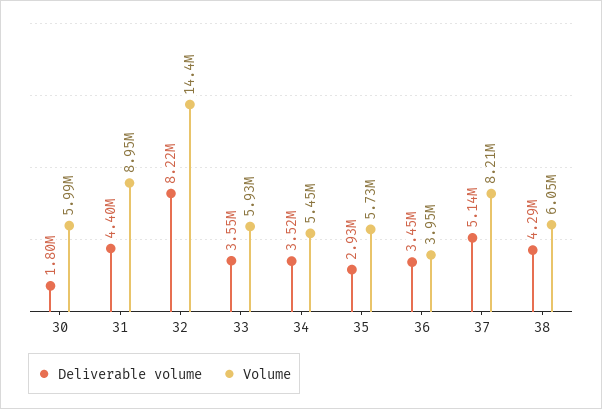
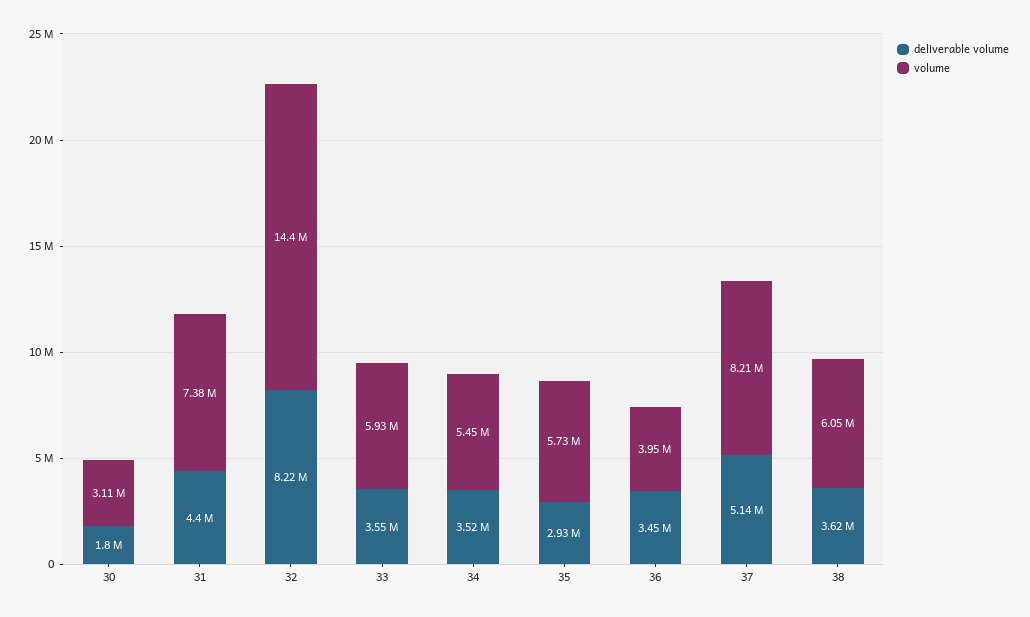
  {
    "Deliverable volume": {
      "30": 1800000,
      "31": 4400000,
      "32": 8220000,
      "33": 3550000,
      "34": 3520000,
      "35": 2930000,
      "36": 3450000,
      "37": 5140000,
-     "38": 4290000
+     "38": 3620000
    },
    "Volume": {
-     "30": 5990000,
+     "30": 3110000,
-     "31": 8950000,
+     "31": 7380000,
      "32": 14400000,
      "33": 5930000,
      "34": 5450000,
      "35": 5730000,
      "36": 3950000,
      "37": 8210000,
      "38": 6050000
    }
  }

